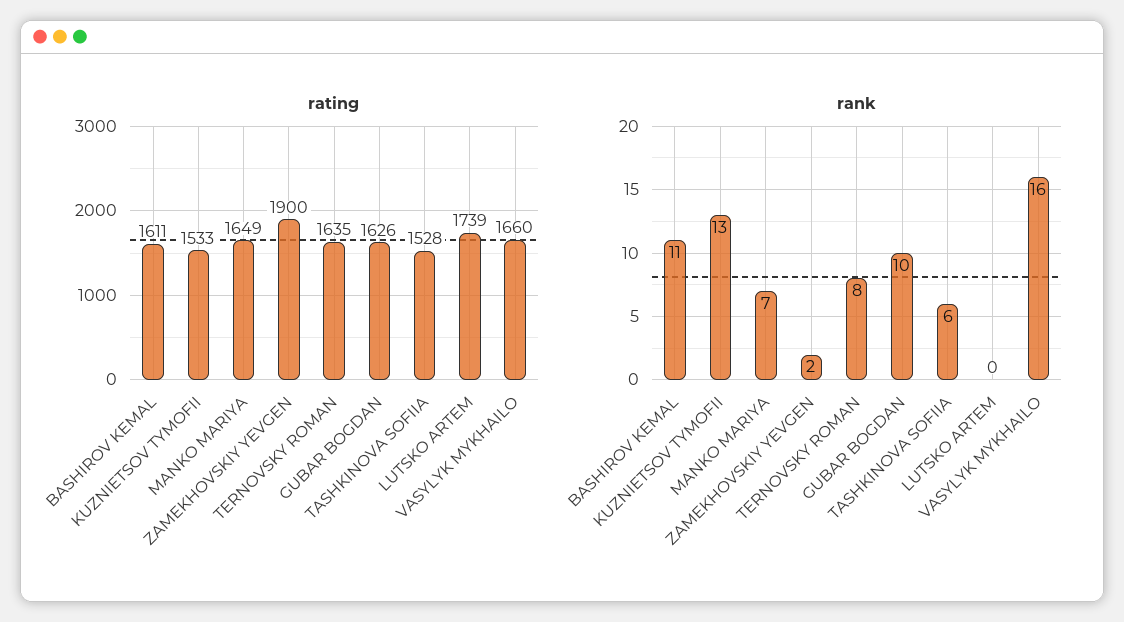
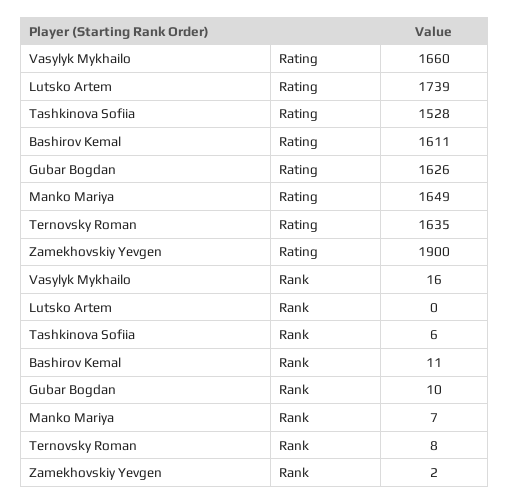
  {
    "rating": {
      "BASHIROV KEMAL": 1611,
-     "KUZNIETSOV TYMOFII": 1533,
      "MANKO MARIYA": 1649,
      "ZAMEKHOVSKIY YEVGEN": 1900,
      "TERNOVSKY ROMAN": 1635,
      "GUBAR BOGDAN": 1626,
      "TASHKINOVA SOFIIA": 1528,
      "LUTSKO ARTEM": 1739,
      "VASYLYK MYKHAILO": 1660
    },
    "rank": {
      "BASHIROV KEMAL": 11,
-     "KUZNIETSOV TYMOFII": 13,
      "MANKO MARIYA": 7,
      "ZAMEKHOVSKIY YEVGEN": 2,
      "TERNOVSKY ROMAN": 8,
      "GUBAR BOGDAN": 10,
      "TASHKINOVA SOFIIA": 6,
      "LUTSKO ARTEM": 0,
      "VASYLYK MYKHAILO": 16
    }
  }

